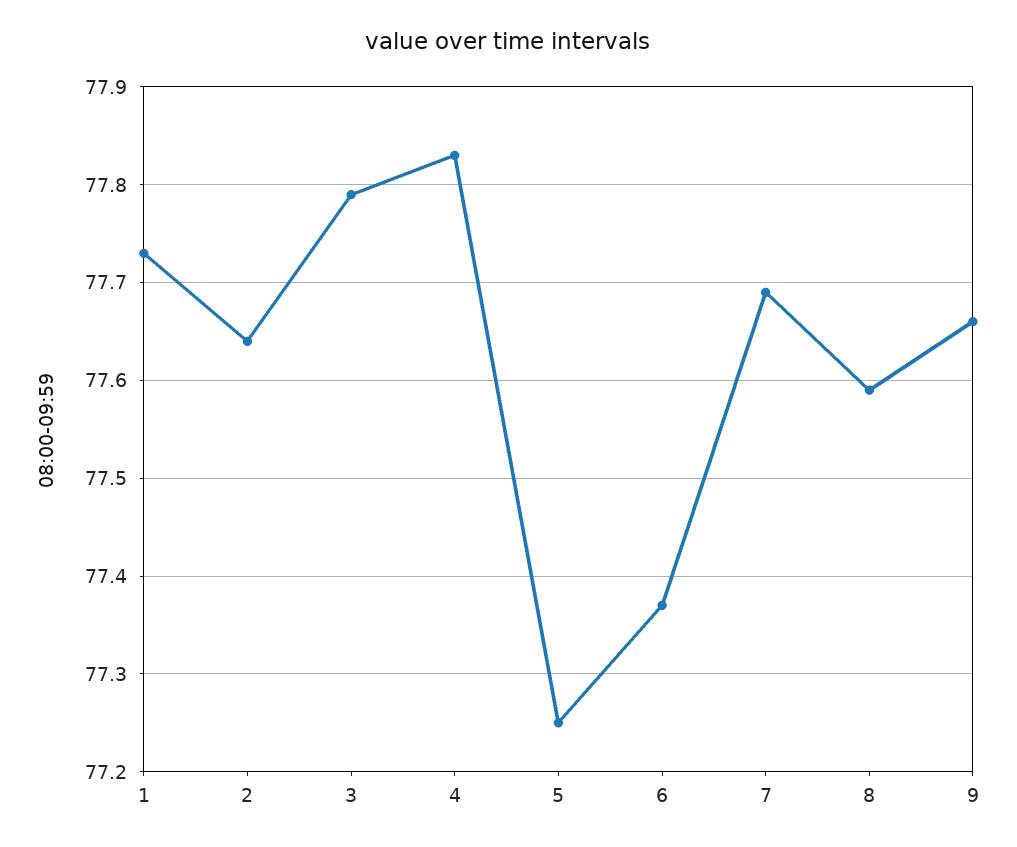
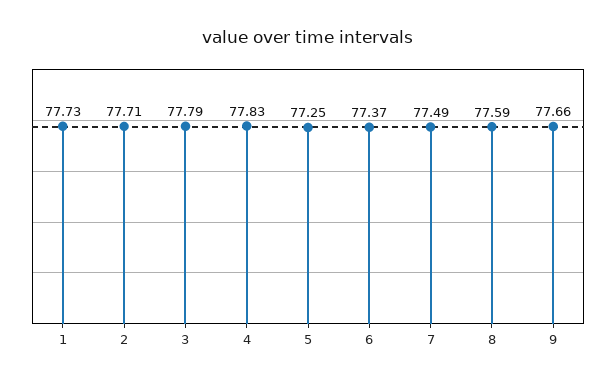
  {
    "1": 77.73,
-   "2": 77.64,
+   "2": 77.71,
    "3": 77.79,
    "4": 77.83,
    "5": 77.25,
    "6": 77.37,
-   "7": 77.69,
+   "7": 77.49,
    "8": 77.59,
    "9": 77.66
  }

